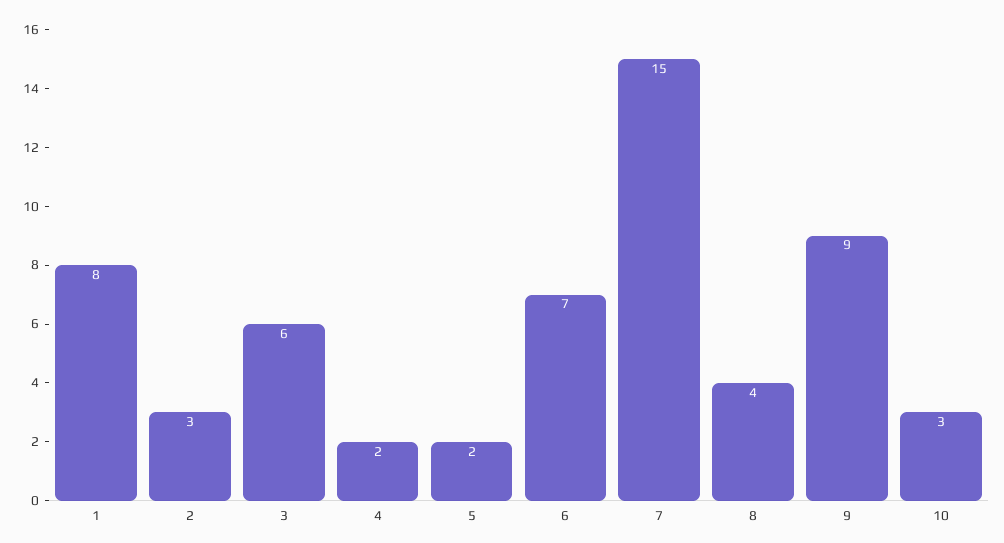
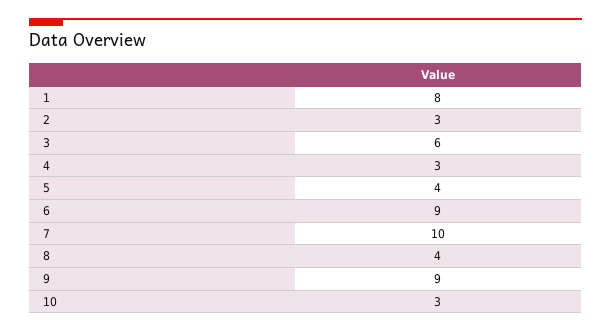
  {
    "1": 8,
    "2": 3,
    "3": 6,
-   "4": 2,
+   "4": 3,
-   "5": 2,
+   "5": 4,
-   "6": 7,
+   "6": 9,
-   "7": 15,
+   "7": 10,
    "8": 4,
    "9": 9,
    "10": 3
  }

